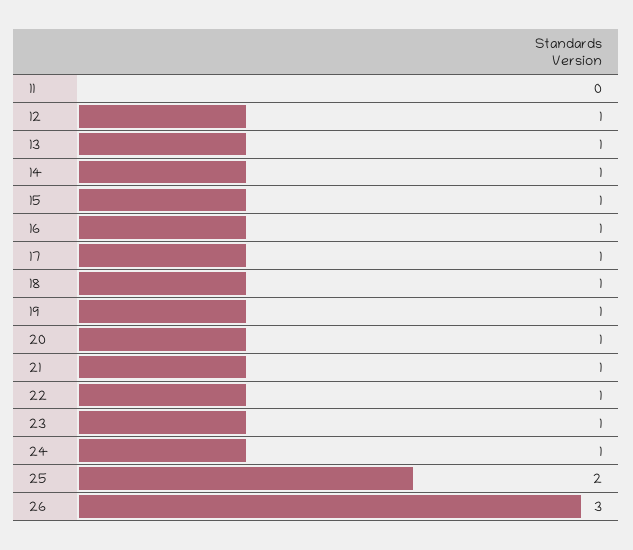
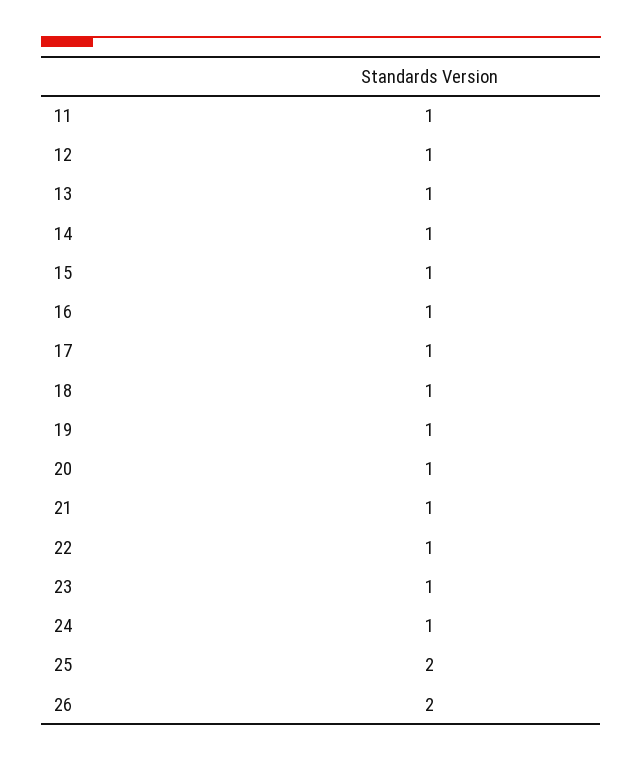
  {
-   "11": 0,
+   "11": 1,
    "12": 1,
    "13": 1,
    "14": 1,
    "15": 1,
    "16": 1,
    "17": 1,
    "18": 1,
    "19": 1,
    "20": 1,
    "21": 1,
    "22": 1,
    "23": 1,
    "24": 1,
    "25": 2,
-   "26": 3
+   "26": 2
  }

